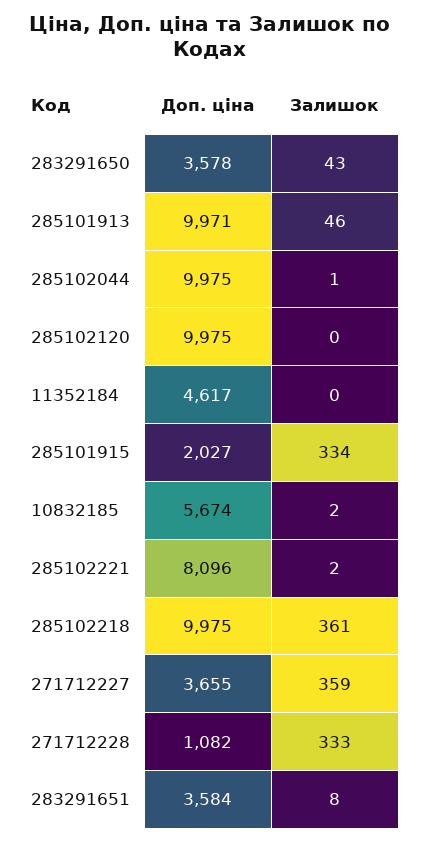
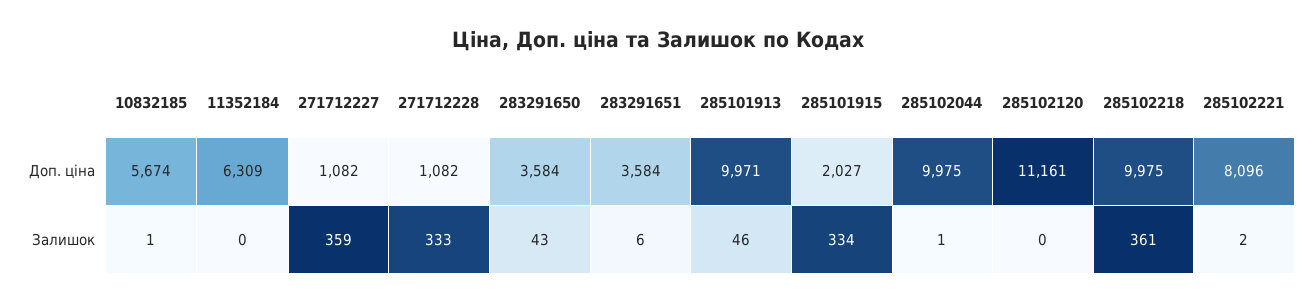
  {
    "Доп. ціна": {
-     "283291650": 3578,
+     "283291650": 3584,
      "285101913": 9971,
      "285102044": 9975,
-     "285102120": 9975,
+     "285102120": 11161,
-     "11352184": 4617,
+     "11352184": 6309,
      "285101915": 2027,
      "10832185": 5674,
      "285102221": 8096,
      "285102218": 9975,
-     "271712227": 3655,
+     "271712227": 1082,
      "271712228": 1082,
      "283291651": 3584
    },
    "Залишок": {
      "283291650": 43,
      "285101913": 46,
      "285102044": 1,
      "285102120": 0,
      "11352184": 0,
      "285101915": 334,
-     "10832185": 2,
+     "10832185": 1,
      "285102221": 2,
      "285102218": 361,
      "271712227": 359,
      "271712228": 333,
-     "283291651": 8
+     "283291651": 6
    }
  }

